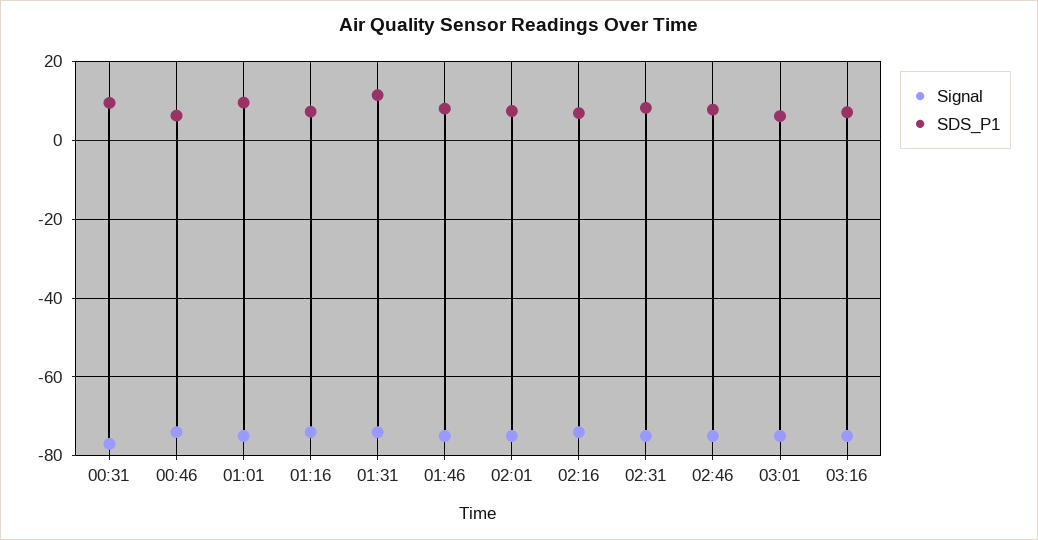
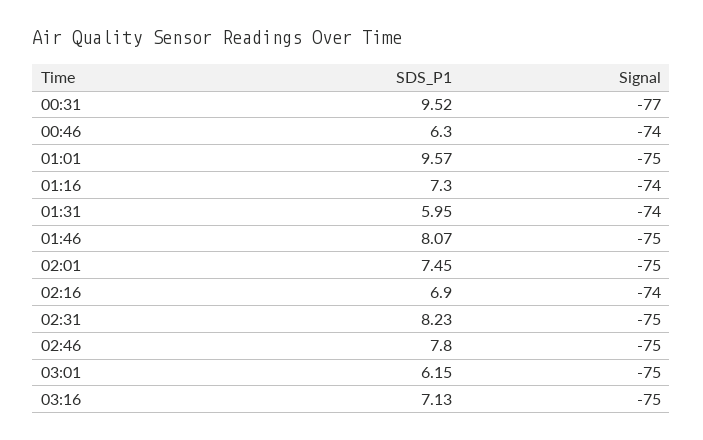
  {
    "Signal": {
      "00:31": -77,
      "00:46": -74,
      "01:01": -75,
      "01:16": -74,
      "01:31": -74,
      "01:46": -75,
      "02:01": -75,
      "02:16": -74,
      "02:31": -75,
      "02:46": -75,
      "03:01": -75,
      "03:16": -75
    },
    "SDS_P1": {
      "00:31": 9.52,
      "00:46": 6.3,
      "01:01": 9.57,
      "01:16": 7.3,
-     "01:31": 12,
+     "01:31": 5.95,
      "01:46": 8.07,
      "02:01": 7.45,
      "02:16": 6.9,
      "02:31": 8.23,
      "02:46": 7.8,
      "03:01": 6.15,
      "03:16": 7.13
    }
  }

